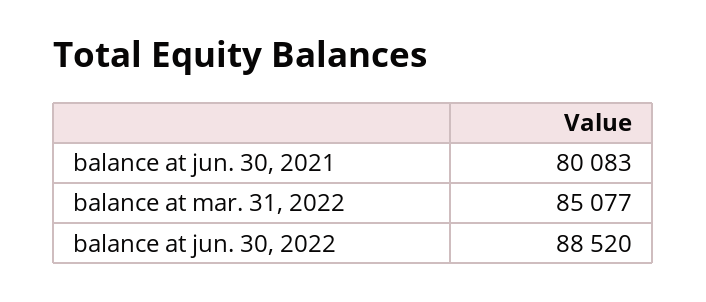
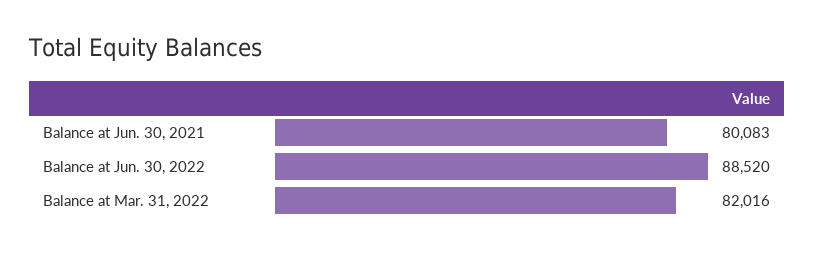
  {
    "balance at jun. 30, 2021": 80083,
-   "balance at mar. 31, 2022": 85077,
+   "balance at mar. 31, 2022": 82016,
    "balance at jun. 30, 2022": 88520
  }

